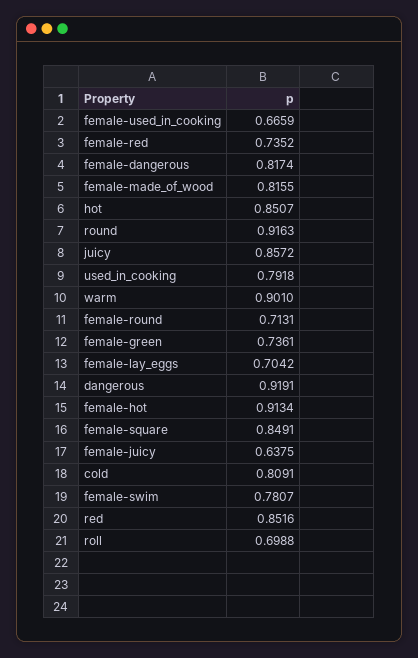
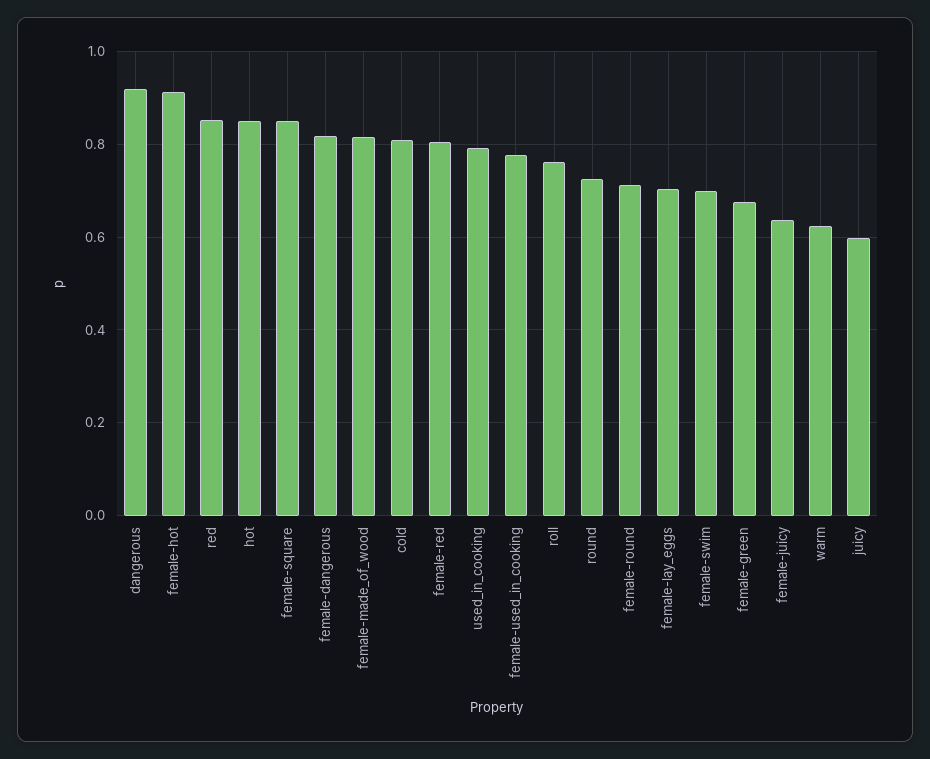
  {
-   "female-used_in_cooking": 0.6659,
+   "female-used_in_cooking": 0.78,
-   "female-red": 0.7352,
+   "female-red": 0.8,
    "female-dangerous": 0.8174,
    "female-made_of_wood": 0.8155,
    "hot": 0.8507,
-   "round": 0.9163,
+   "round": 0.72,
-   "juicy": 0.8572,
+   "juicy": 0.6,
    "used_in_cooking": 0.7918,
-   "warm": 0.901,
+   "warm": 0.62,
    "female-round": 0.7131,
-   "female-green": 0.7361,
+   "female-green": 0.68,
    "female-lay_eggs": 0.7042,
    "dangerous": 0.9191,
    "female-hot": 0.9134,
    "female-square": 0.8491,
    "female-juicy": 0.6375,
    "cold": 0.8091,
-   "female-swim": 0.7807,
+   "female-swim": 0.7,
    "red": 0.8516,
-   "roll": 0.6988
+   "roll": 0.76
  }

